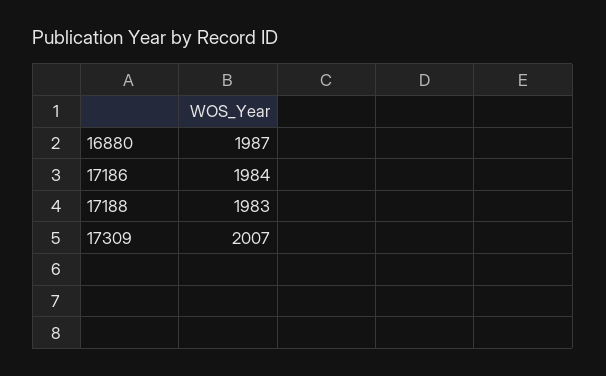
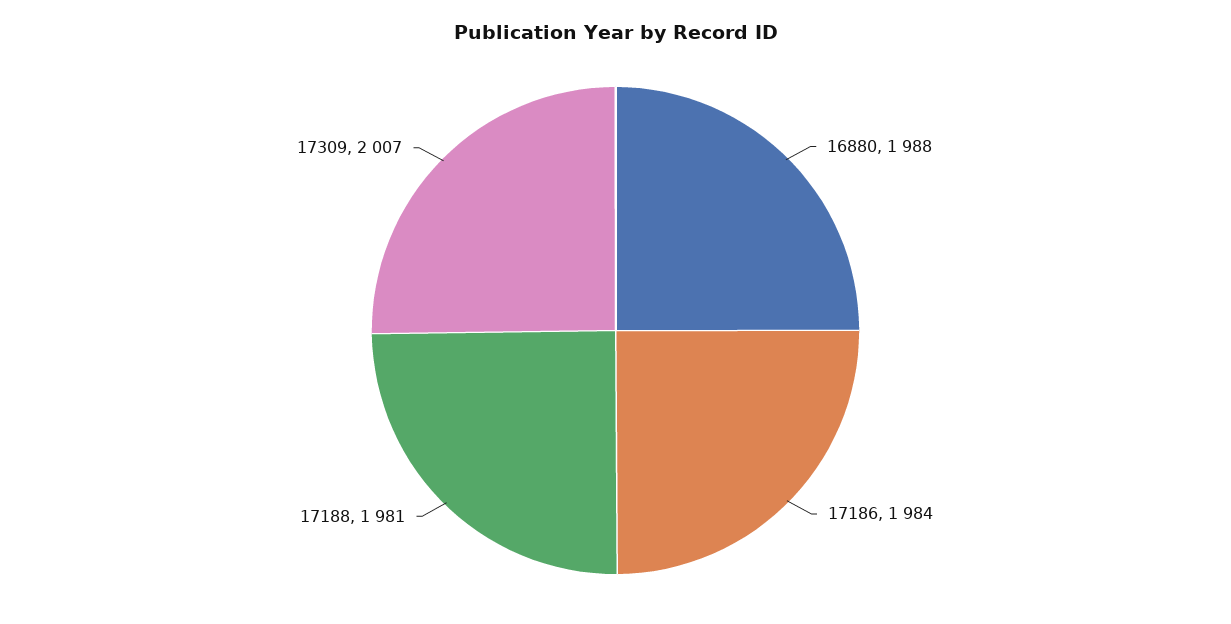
  {
-   "16880": 1987,
+   "16880": 1988,
    "17186": 1984,
-   "17188": 1983,
+   "17188": 1981,
    "17309": 2007
  }

